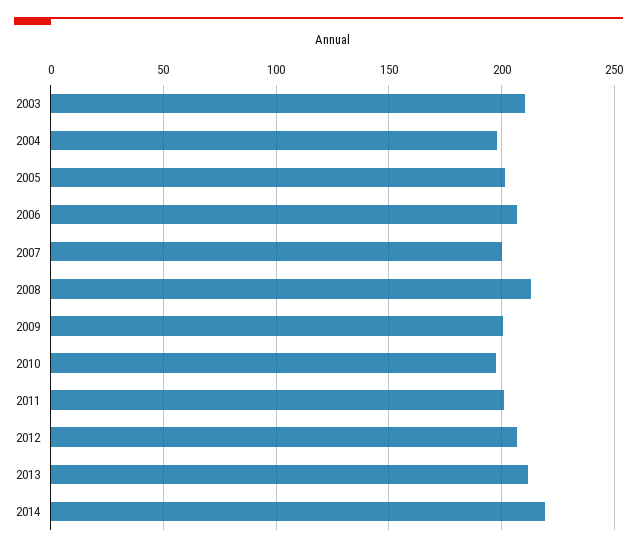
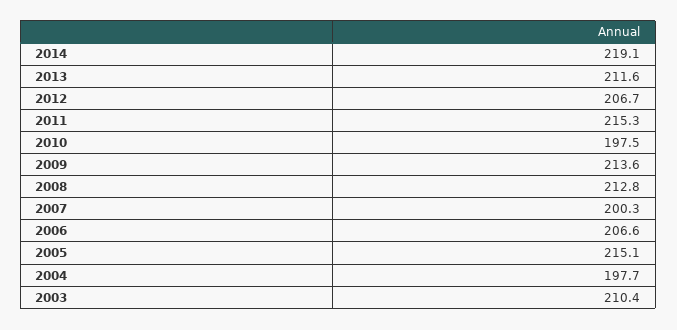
  {
    "2003": 210.4,
    "2004": 197.7,
-   "2005": 200,
+   "2005": 215.1,
    "2006": 206.6,
    "2007": 200.3,
    "2008": 212.8,
-   "2009": 200,
+   "2009": 213.6,
    "2010": 197.5,
-   "2011": 200,
+   "2011": 215.3,
    "2012": 206.7,
    "2013": 211.6,
    "2014": 219.1
  }

